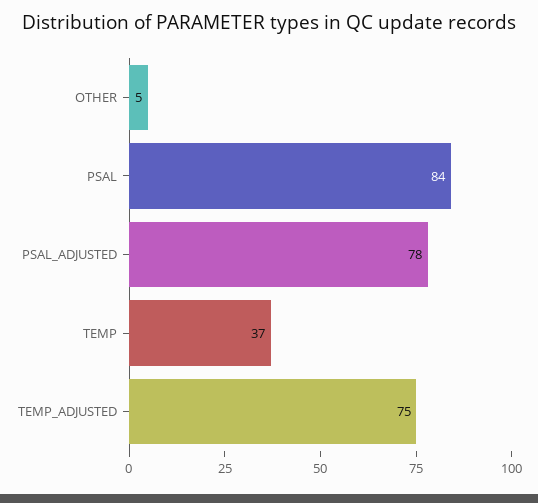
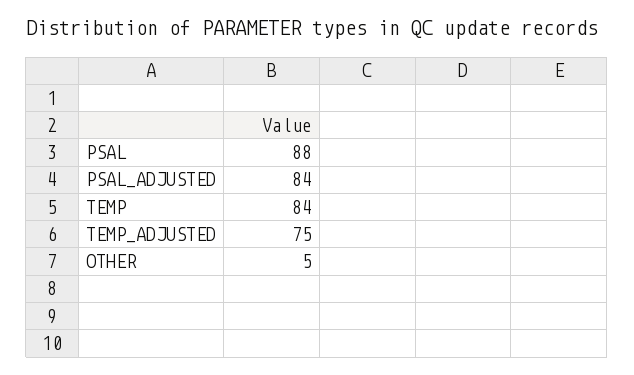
  {
    "OTHER": 5,
-   "PSAL": 84,
+   "PSAL": 88,
-   "PSAL_ADJUSTED": 78,
+   "PSAL_ADJUSTED": 84,
-   "TEMP": 37,
+   "TEMP": 84,
    "TEMP_ADJUSTED": 75
  }

